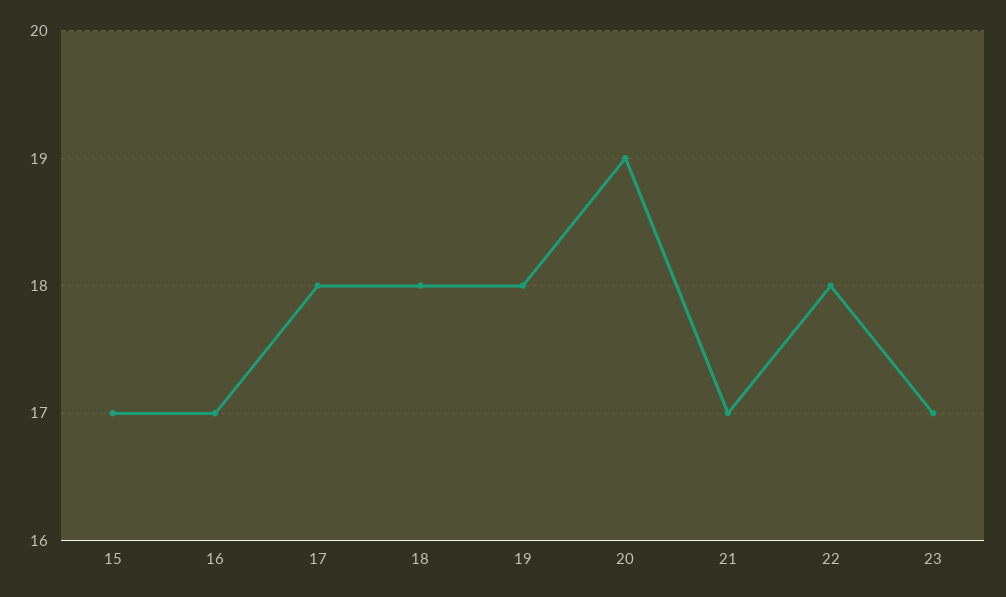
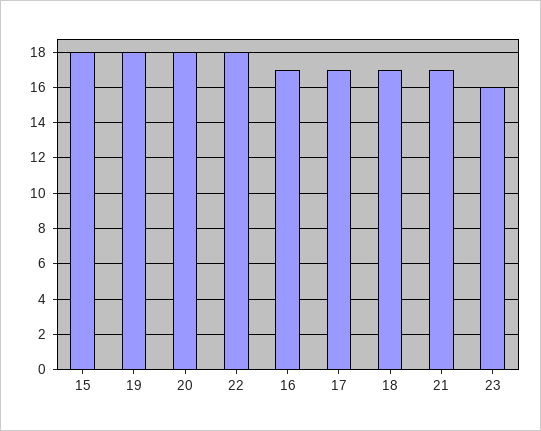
  {
-   "15": 17,
+   "15": 18,
    "16": 17,
-   "17": 18,
+   "17": 17,
-   "18": 18,
+   "18": 17,
    "19": 18,
-   "20": 19,
+   "20": 18,
    "21": 17,
    "22": 18,
-   "23": 17
+   "23": 16
  }

